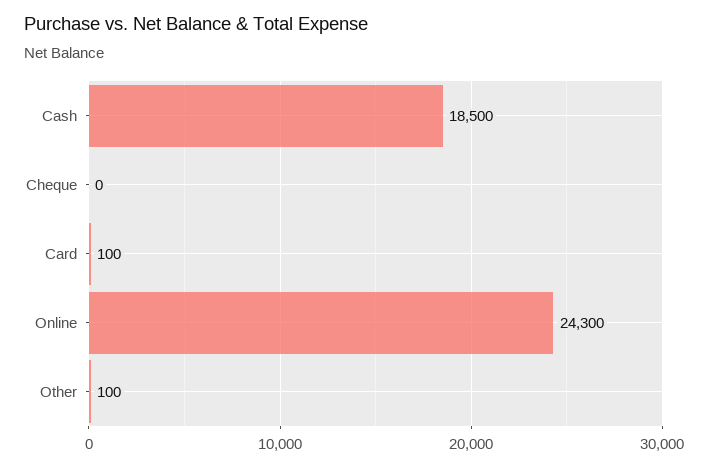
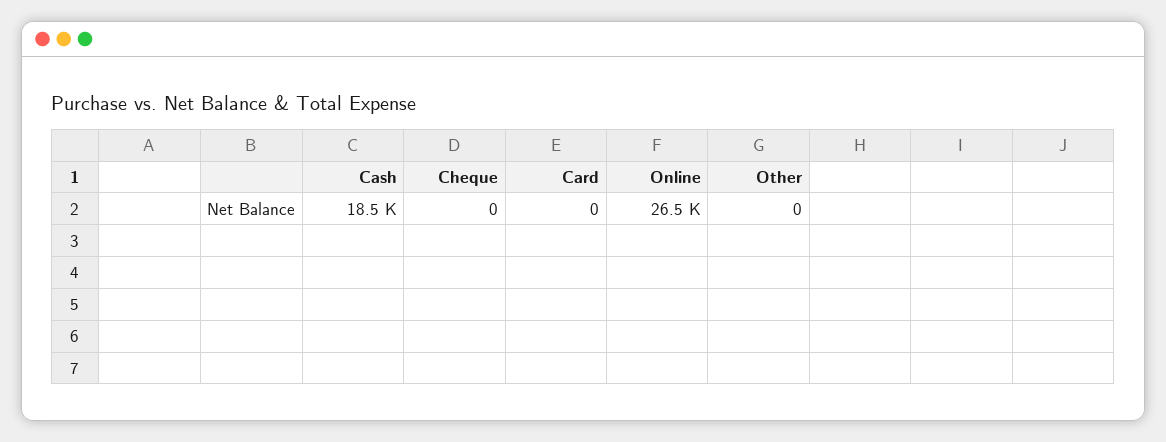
  {
    "Cash": 18500,
    "Cheque": 0,
-   "Card": 100,
+   "Card": 0,
-   "Online": 24300,
+   "Online": 26500,
-   "Other": 100
+   "Other": 0
  }

